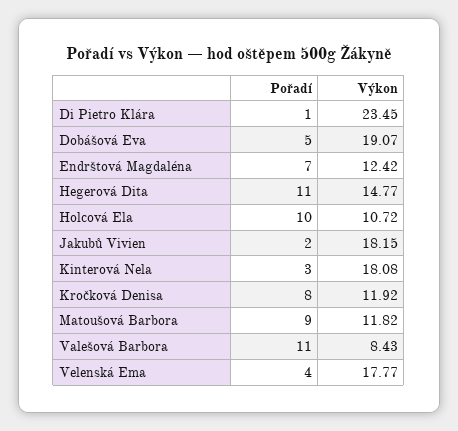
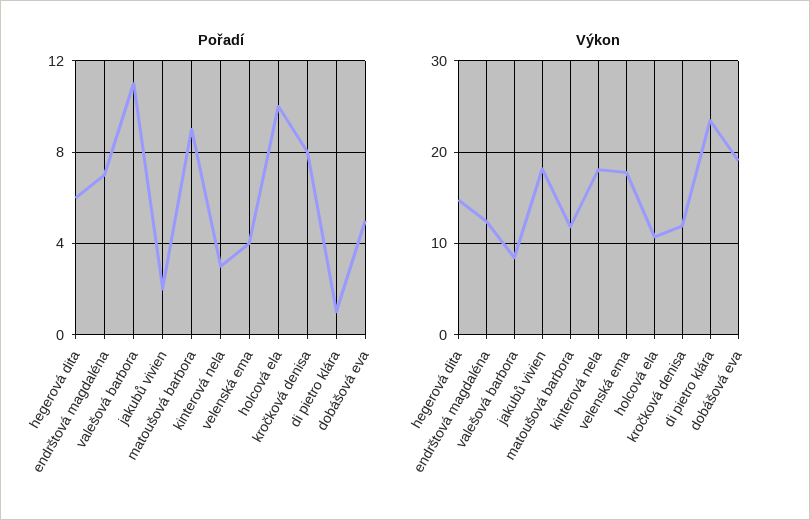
  {
    "Pořadí": {
      "Di Pietro Klára": 1,
      "Dobášová Eva": 5,
      "Endrštová Magdaléna": 7,
-     "Hegerová Dita": 11,
+     "Hegerová Dita": 6,
      "Holcová Ela": 10,
      "Jakubů Vivien": 2,
      "Kinterová Nela": 3,
      "Kročková Denisa": 8,
      "Matoušová Barbora": 9,
      "Valešová Barbora": 11,
      "Velenská Ema": 4
    },
    "Výkon": {
      "Di Pietro Klára": 23.45,
      "Dobášová Eva": 19.07,
      "Endrštová Magdaléna": 12.42,
      "Hegerová Dita": 14.77,
      "Holcová Ela": 10.72,
      "Jakubů Vivien": 18.15,
      "Kinterová Nela": 18.08,
      "Kročková Denisa": 11.92,
      "Matoušová Barbora": 11.82,
      "Valešová Barbora": 8.43,
      "Velenská Ema": 17.77
    }
  }

